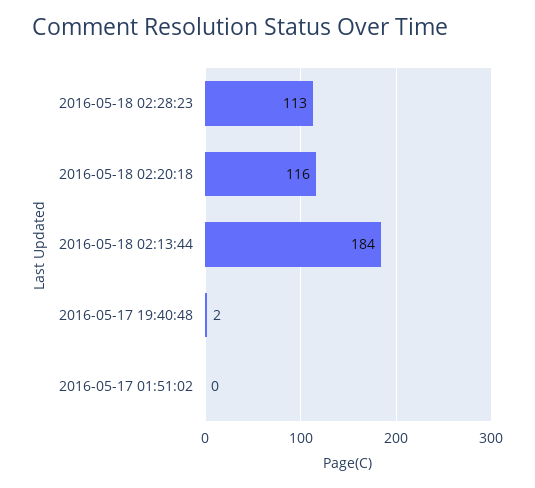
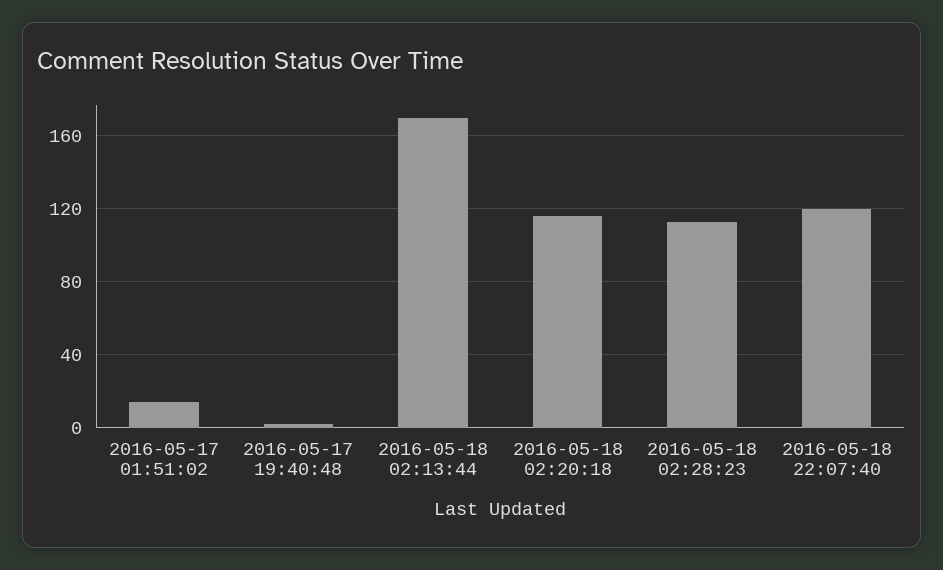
  {
    "2016-05-18 02:28:23": 113,
    "2016-05-18 02:20:18": 116,
-   "2016-05-18 02:13:44": 184,
+   "2016-05-18 02:13:44": 170,
    "2016-05-17 19:40:48": 2,
-   "2016-05-17 01:51:02": 0
+   "2016-05-17 01:51:02": 15,
+   "2016-05-18 22:07:40": 120
  }

